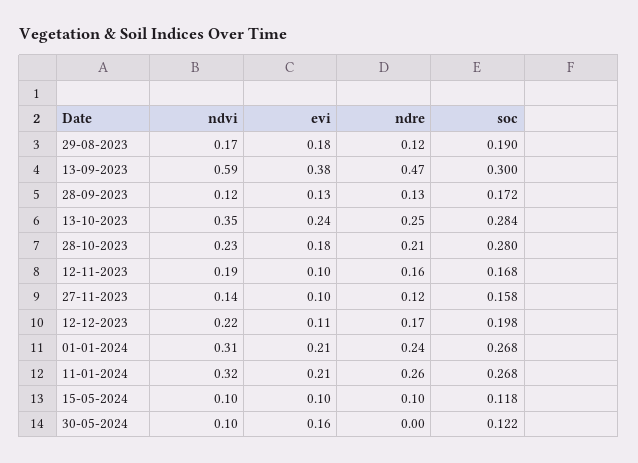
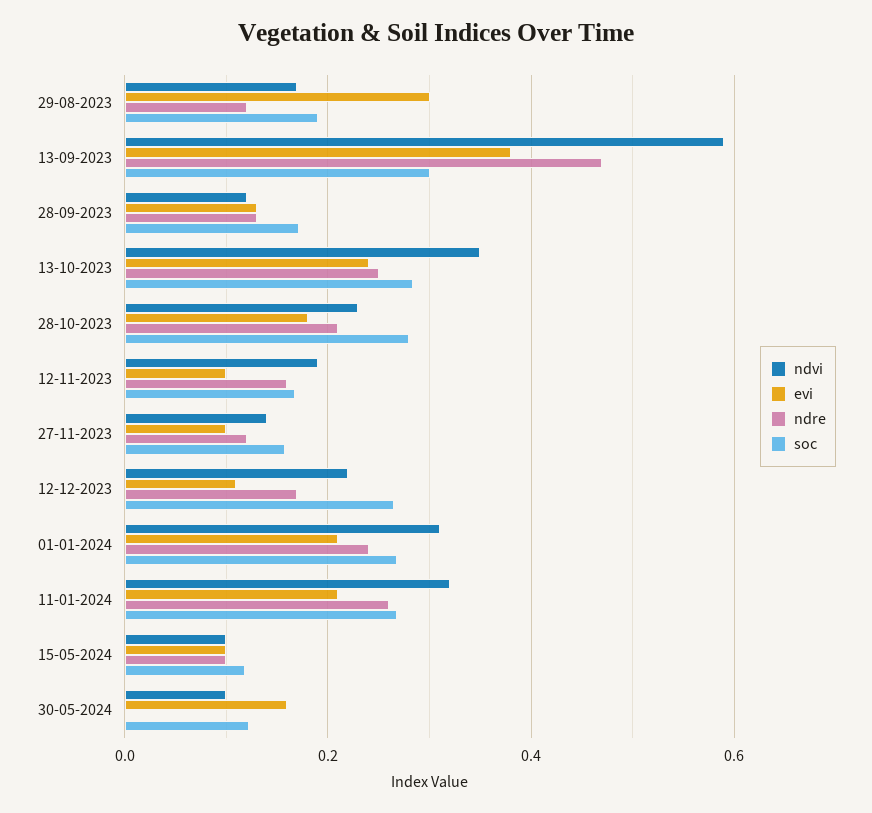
  {
    "ndvi": {
      "29-08-2023": 0.17,
      "13-09-2023": 0.59,
      "28-09-2023": 0.12,
      "13-10-2023": 0.35,
      "28-10-2023": 0.23,
      "12-11-2023": 0.19,
      "27-11-2023": 0.14,
      "12-12-2023": 0.22,
      "01-01-2024": 0.31,
      "11-01-2024": 0.32,
      "15-05-2024": 0.1,
      "30-05-2024": 0.1
    },
    "evi": {
-     "29-08-2023": 0.18,
+     "29-08-2023": 0.3,
      "13-09-2023": 0.38,
      "28-09-2023": 0.13,
      "13-10-2023": 0.24,
      "28-10-2023": 0.18,
      "12-11-2023": 0.1,
      "27-11-2023": 0.1,
      "12-12-2023": 0.11,
      "01-01-2024": 0.21,
      "11-01-2024": 0.21,
      "15-05-2024": 0.1,
      "30-05-2024": 0.16
    },
    "ndre": {
      "29-08-2023": 0.12,
      "13-09-2023": 0.47,
      "28-09-2023": 0.13,
      "13-10-2023": 0.25,
      "28-10-2023": 0.21,
      "12-11-2023": 0.16,
      "27-11-2023": 0.12,
      "12-12-2023": 0.17,
      "01-01-2024": 0.24,
      "11-01-2024": 0.26,
      "15-05-2024": 0.1,
      "30-05-2024": 0
    },
    "soc": {
      "29-08-2023": 0.19,
      "13-09-2023": 0.3,
      "28-09-2023": 0.172,
      "13-10-2023": 0.284,
      "28-10-2023": 0.28,
      "12-11-2023": 0.168,
      "27-11-2023": 0.158,
-     "12-12-2023": 0.198,
+     "12-12-2023": 0.26,
      "01-01-2024": 0.268,
      "11-01-2024": 0.268,
      "15-05-2024": 0.118,
      "30-05-2024": 0.122
    }
  }

